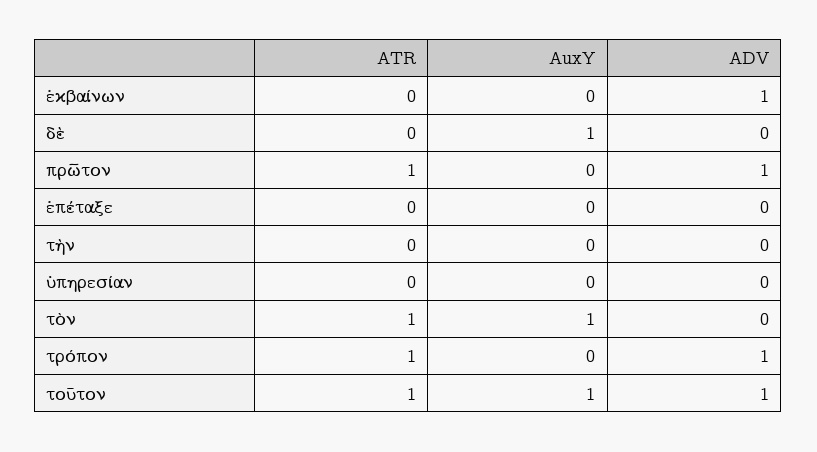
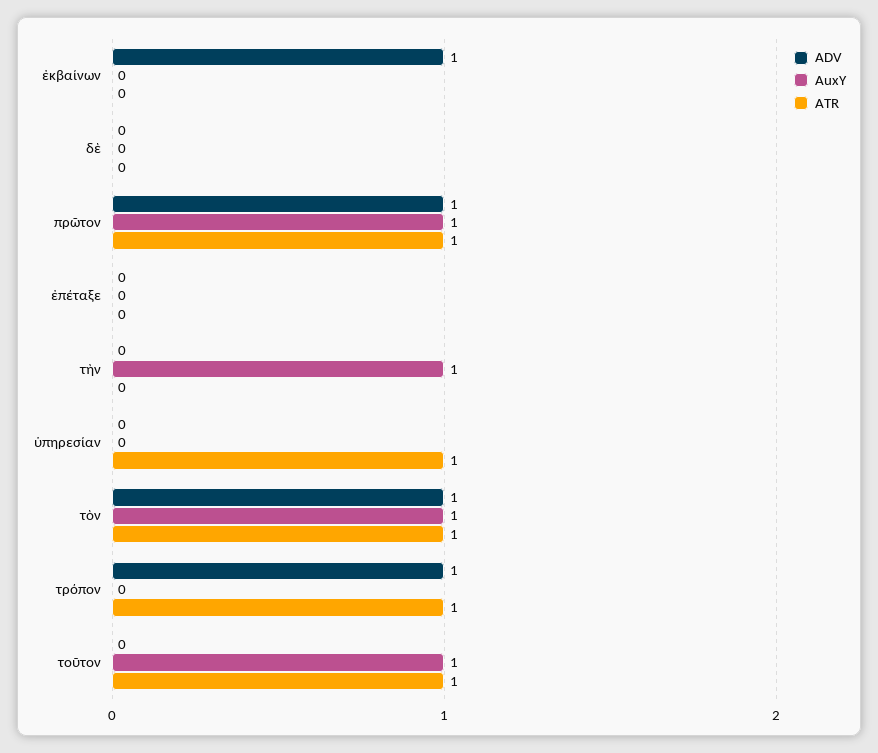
  {
    "ATR": {
      "ἐκβαίνων": 0,
      "δὲ": 0,
      "πρῶτον": 1,
      "ἐπέταξε": 0,
      "τὴν": 0,
-     "ὑπηρεσίαν": 0,
+     "ὑπηρεσίαν": 1,
      "τὸν": 1,
      "τρόπον": 1,
      "τοῦτον": 1
    },
    "AuxY": {
      "ἐκβαίνων": 0,
-     "δὲ": 1,
+     "δὲ": 0,
-     "πρῶτον": 0,
+     "πρῶτον": 1,
      "ἐπέταξε": 0,
-     "τὴν": 0,
+     "τὴν": 1,
      "ὑπηρεσίαν": 0,
      "τὸν": 1,
      "τρόπον": 0,
      "τοῦτον": 1
    },
    "ADV": {
      "ἐκβαίνων": 1,
      "δὲ": 0,
      "πρῶτον": 1,
      "ἐπέταξε": 0,
      "τὴν": 0,
      "ὑπηρεσίαν": 0,
-     "τὸν": 0,
+     "τὸν": 1,
      "τρόπον": 1,
-     "τοῦτον": 1
+     "τοῦτον": 0
    }
  }

